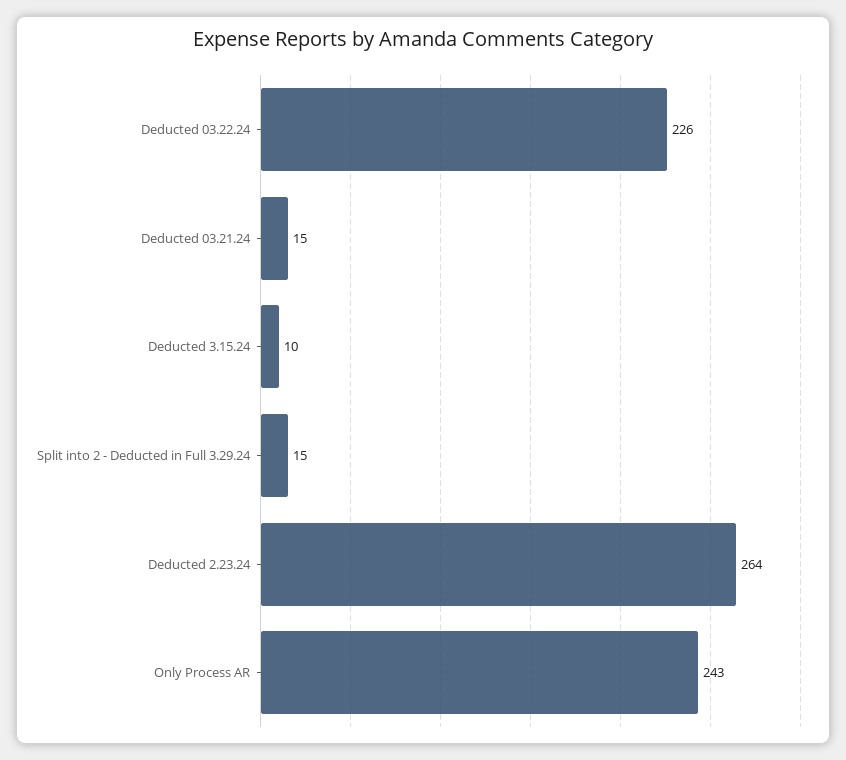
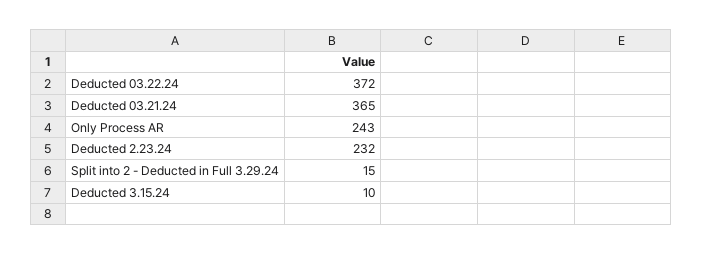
  {
-   "Deducted 03.22.24": 226,
+   "Deducted 03.22.24": 372,
-   "Deducted 03.21.24": 15,
+   "Deducted 03.21.24": 365,
    "Deducted 3.15.24": 10,
    "Split into 2 - Deducted in Full 3.29.24": 15,
-   "Deducted 2.23.24": 264,
+   "Deducted 2.23.24": 232,
    "Only Process AR": 243
  }

